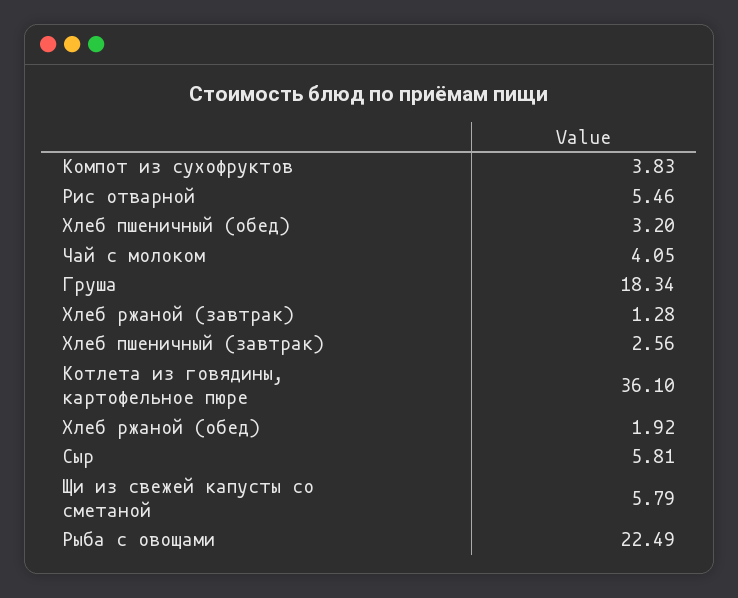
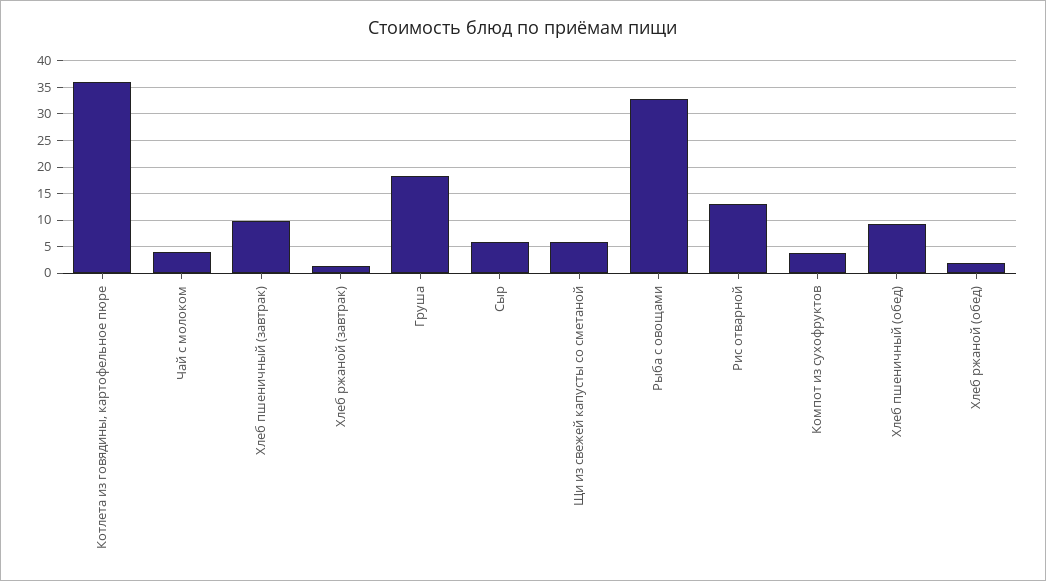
  {
    "Компот из сухофруктов": 3.83,
-   "Рис отварной": 5.46,
+   "Рис отварной": 12.5,
-   "Хлеб пшеничный (обед)": 3.2,
+   "Хлеб пшеничный (обед)": 10,
    "Чай с молоком": 4.05,
    "Груша": 18.34,
    "Хлеб ржаной (завтрак)": 1.28,
-   "Хлеб пшеничный (завтрак)": 2.56,
+   "Хлеб пшеничный (завтрак)": 10,
    "Котлета из говядины, картофельное пюре": 36.1,
    "Хлеб ржаной (обед)": 1.92,
    "Сыр": 5.81,
    "Щи из свежей капусты со сметаной": 5.79,
-   "Рыба с овощами": 22.49
+   "Рыба с овощами": 32.5
  }

